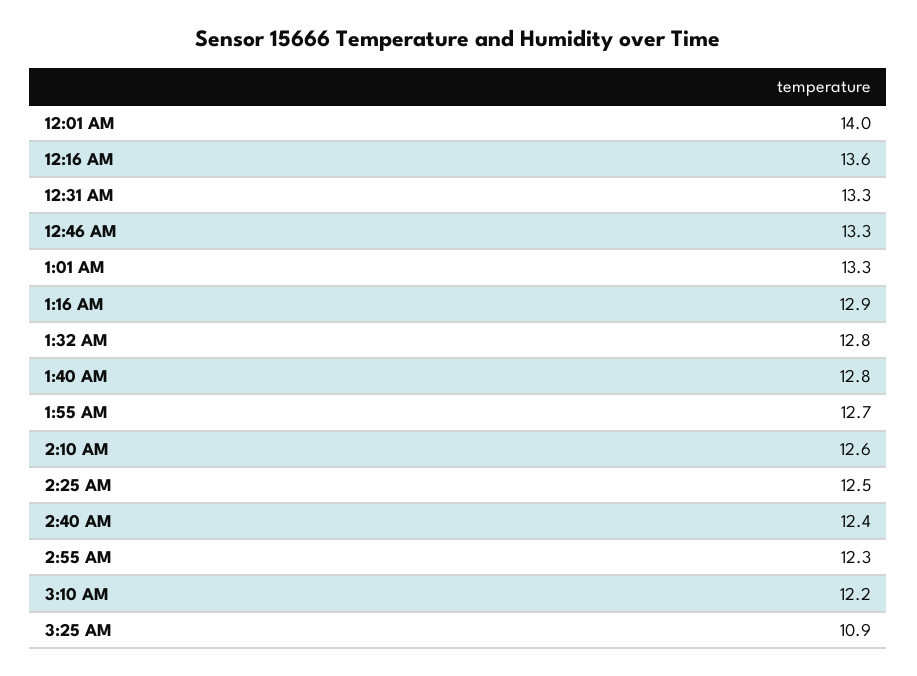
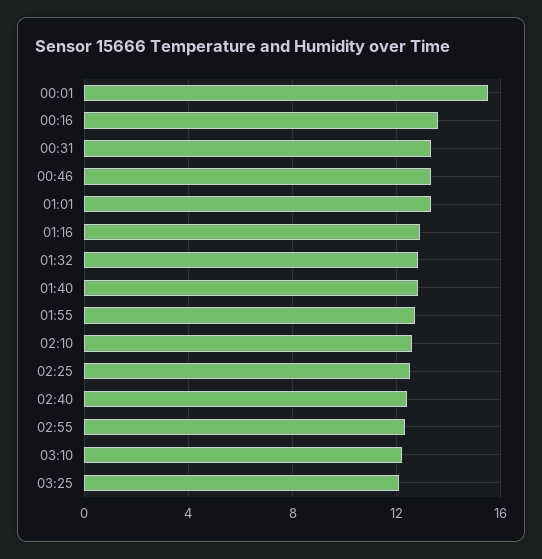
  {
-   "12:01 AM": 14,
+   "12:01 AM": 15.5,
    "12:16 AM": 13.6,
    "12:31 AM": 13.3,
    "12:46 AM": 13.3,
    "1:01 AM": 13.3,
    "1:16 AM": 12.9,
    "1:32 AM": 12.8,
    "1:40 AM": 12.8,
    "1:55 AM": 12.7,
    "2:10 AM": 12.6,
    "2:25 AM": 12.5,
    "2:40 AM": 12.4,
    "2:55 AM": 12.3,
    "3:10 AM": 12.2,
-   "3:25 AM": 10.9
+   "3:25 AM": 12
  }

